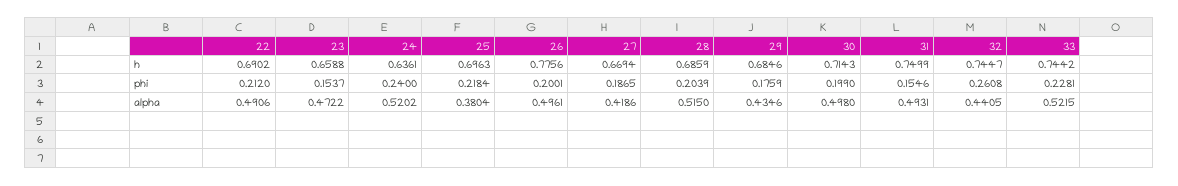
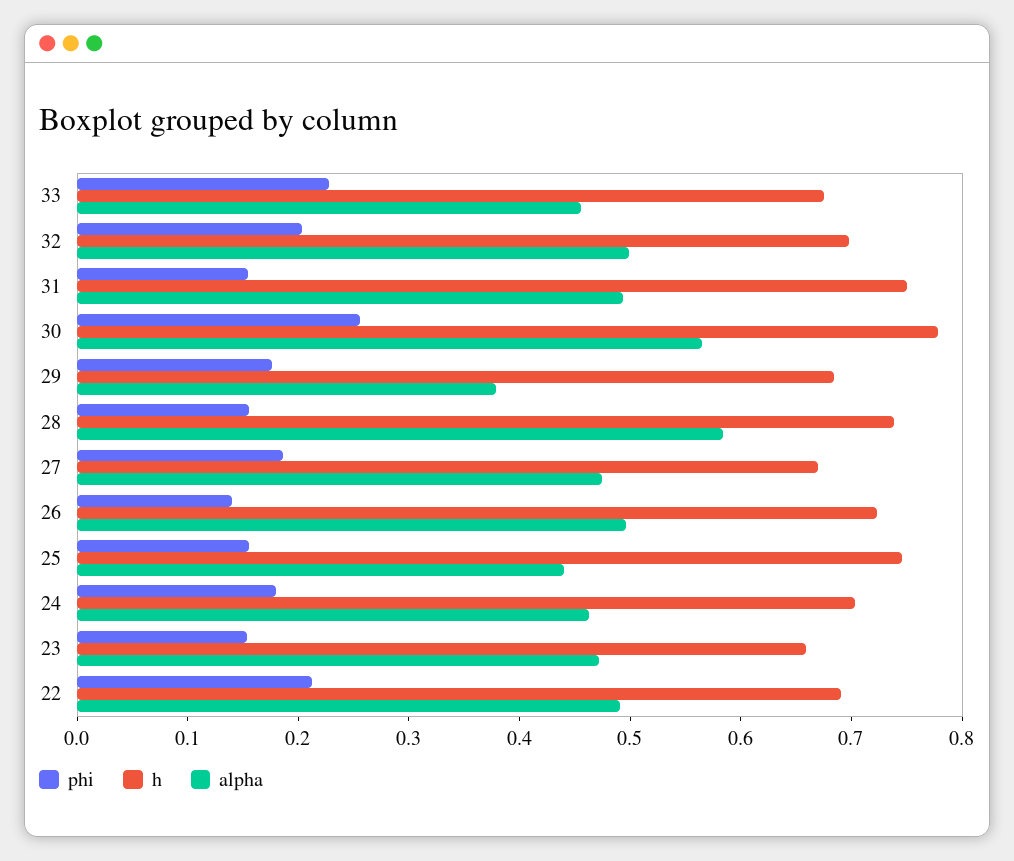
  {
    "h": {
      "22": 0.6902,
      "23": 0.6588,
-     "24": 0.6361,
+     "24": 0.7,
-     "25": 0.6963,
+     "25": 0.74,
-     "26": 0.7756,
+     "26": 0.72,
      "27": 0.6694,
-     "28": 0.6859,
+     "28": 0.74,
      "29": 0.6846,
-     "30": 0.7143,
+     "30": 0.78,
      "31": 0.7499,
-     "32": 0.7447,
+     "32": 0.7,
-     "33": 0.7442
+     "33": 0.68
    },
    "phi": {
      "22": 0.212,
      "23": 0.1537,
-     "24": 0.24,
+     "24": 0.18,
-     "25": 0.2184,
+     "25": 0.16,
-     "26": 0.2001,
+     "26": 0.14,
      "27": 0.1865,
-     "28": 0.2039,
+     "28": 0.16,
      "29": 0.1759,
-     "30": 0.199,
+     "30": 0.26,
      "31": 0.1546,
-     "32": 0.2608,
+     "32": 0.2,
      "33": 0.2281
    },
    "alpha": {
      "22": 0.4906,
      "23": 0.4722,
-     "24": 0.5202,
+     "24": 0.46,
-     "25": 0.3804,
+     "25": 0.44,
      "26": 0.4961,
-     "27": 0.4186,
+     "27": 0.48,
-     "28": 0.515,
+     "28": 0.58,
-     "29": 0.4346,
+     "29": 0.38,
-     "30": 0.498,
+     "30": 0.56,
      "31": 0.4931,
-     "32": 0.4405,
+     "32": 0.5,
-     "33": 0.5215
+     "33": 0.46
    }
  }

